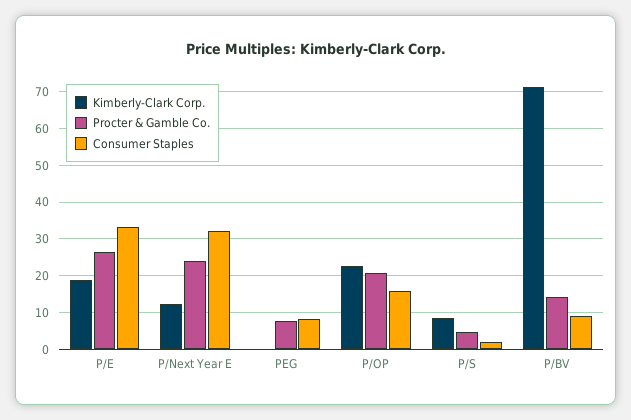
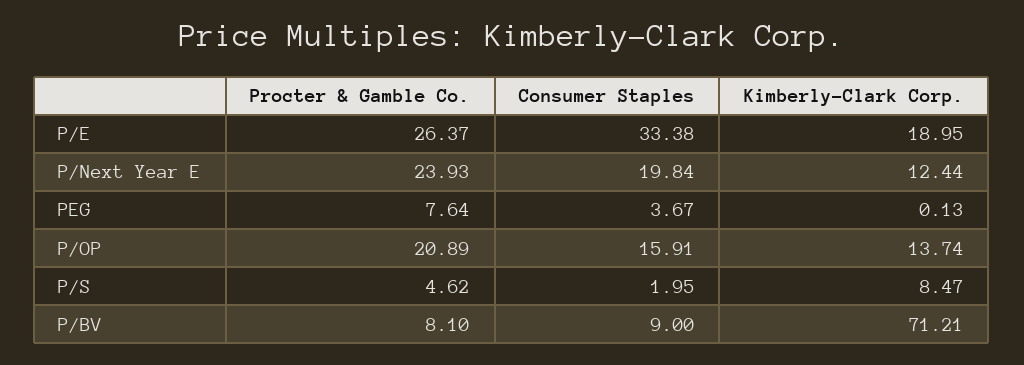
  {
    "Kimberly-Clark Corp.": {
      "P/E": 18.95,
      "P/Next Year E": 12.44,
      "PEG": 0.13,
-     "P/OP": 22,
+     "P/OP": 13.74,
      "P/S": 8.47,
      "P/BV": 71.21
    },
    "Procter & Gamble Co.": {
      "P/E": 26.37,
      "P/Next Year E": 23.93,
      "PEG": 7.64,
      "P/OP": 20.89,
      "P/S": 4.62,
-     "P/BV": 14
+     "P/BV": 8.1
    },
    "Consumer Staples": {
      "P/E": 33.38,
-     "P/Next Year E": 32,
+     "P/Next Year E": 19.84,
-     "PEG": 8,
+     "PEG": 3.67,
      "P/OP": 15.91,
      "P/S": 1.95,
      "P/BV": 9
    }
  }

